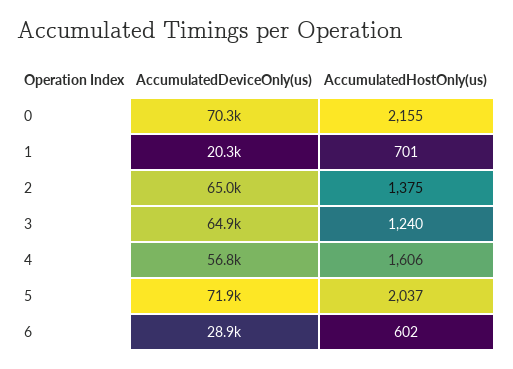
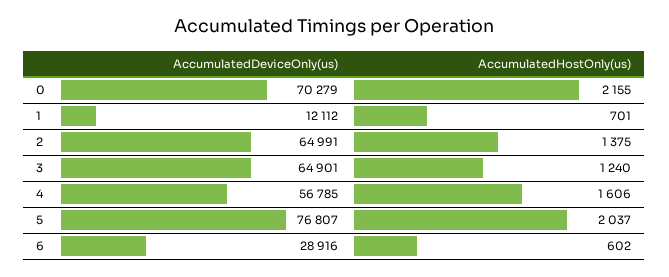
  {
    "AccumulatedDeviceOnly(us)": {
      "0": 70279,
-     "1": 20300,
+     "1": 12112,
      "2": 64991,
      "3": 64901,
      "4": 56785,
-     "5": 71900,
+     "5": 76807,
      "6": 28916
    },
    "AccumulatedHostOnly(us)": {
      "0": 2155,
      "1": 701,
      "2": 1375,
      "3": 1240,
      "4": 1606,
      "5": 2037,
      "6": 602
    }
  }

